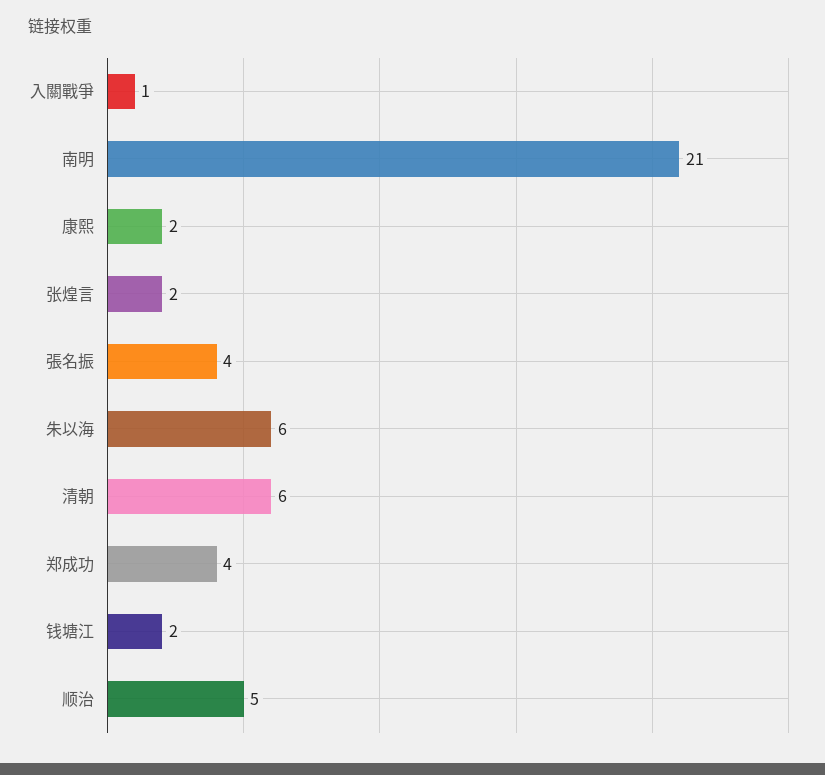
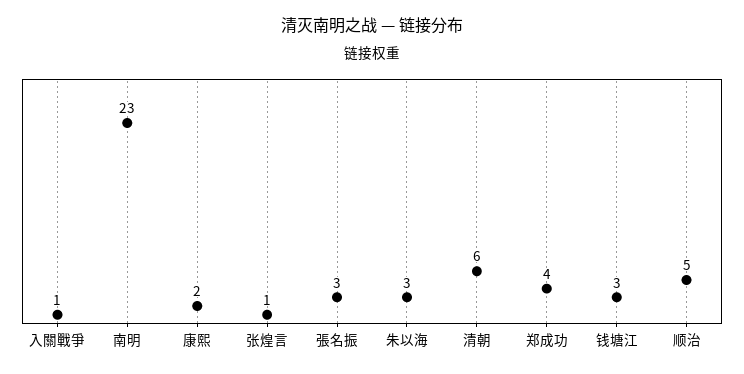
  {
    "入關戰爭": 1,
-   "南明": 21,
+   "南明": 23,
    "康熙": 2,
-   "张煌言": 2,
+   "张煌言": 1,
-   "張名振": 4,
+   "張名振": 3,
-   "朱以海": 6,
+   "朱以海": 3,
    "清朝": 6,
    "郑成功": 4,
-   "钱塘江": 2,
+   "钱塘江": 3,
    "顺治": 5
  }

